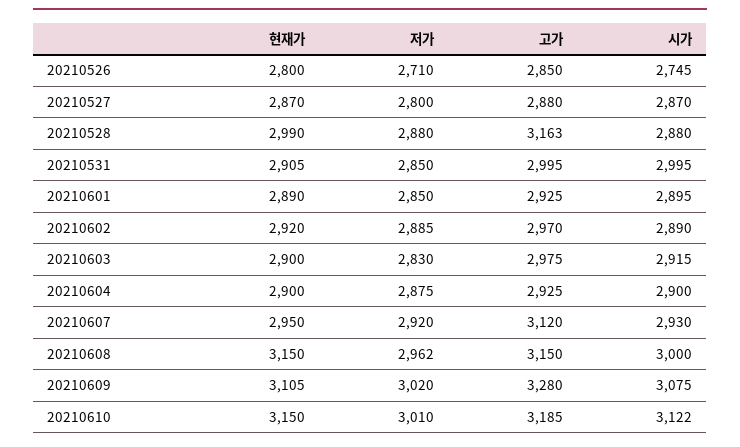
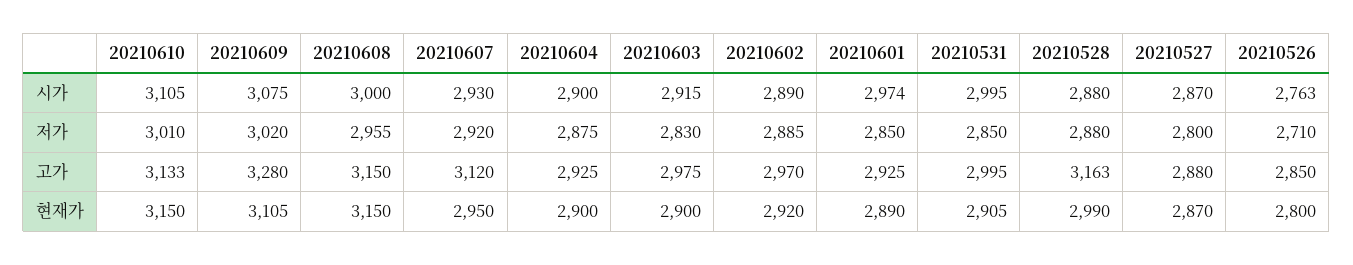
  {
    "현재가": {
      "20210526": 2800,
      "20210527": 2870,
      "20210528": 2990,
      "20210531": 2905,
      "20210601": 2890,
      "20210602": 2920,
      "20210603": 2900,
      "20210604": 2900,
      "20210607": 2950,
      "20210608": 3150,
      "20210609": 3105,
      "20210610": 3150
    },
    "저가": {
      "20210526": 2710,
      "20210527": 2800,
      "20210528": 2880,
      "20210531": 2850,
      "20210601": 2850,
      "20210602": 2885,
      "20210603": 2830,
      "20210604": 2875,
      "20210607": 2920,
-     "20210608": 2962,
+     "20210608": 2955,
      "20210609": 3020,
      "20210610": 3010
    },
    "고가": {
      "20210526": 2850,
      "20210527": 2880,
      "20210528": 3163,
      "20210531": 2995,
      "20210601": 2925,
      "20210602": 2970,
      "20210603": 2975,
      "20210604": 2925,
      "20210607": 3120,
      "20210608": 3150,
      "20210609": 3280,
-     "20210610": 3185
+     "20210610": 3133
    },
    "시가": {
-     "20210526": 2745,
+     "20210526": 2763,
      "20210527": 2870,
      "20210528": 2880,
      "20210531": 2995,
-     "20210601": 2895,
+     "20210601": 2974,
      "20210602": 2890,
      "20210603": 2915,
      "20210604": 2900,
      "20210607": 2930,
      "20210608": 3000,
      "20210609": 3075,
-     "20210610": 3122
+     "20210610": 3105
    }
  }

